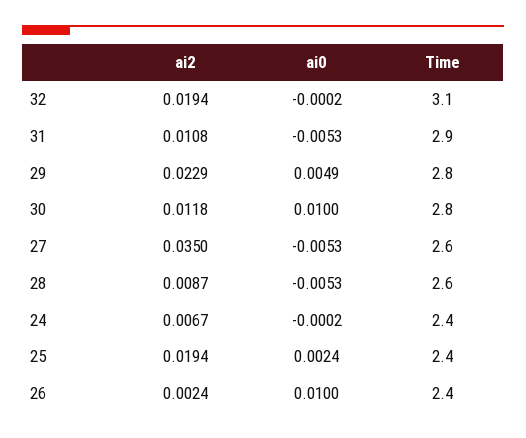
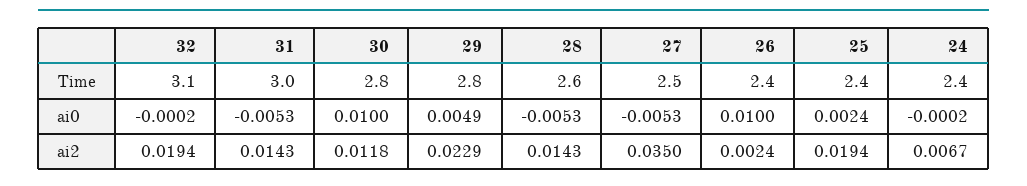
  {
    "ai2": {
      "32": 0.0194,
-     "31": 0.0108,
+     "31": 0.0143,
      "29": 0.0229,
      "30": 0.0118,
      "27": 0.035,
-     "28": 0.0087,
+     "28": 0.0143,
      "24": 0.0067,
      "25": 0.0194,
      "26": 0.0024
    },
    "ai0": {
      "32": -0.0002,
      "31": -0.0053,
      "29": 0.0049,
      "30": 0.01,
      "27": -0.0053,
      "28": -0.0053,
      "24": -0.0002,
      "25": 0.0024,
      "26": 0.01
    },
    "Time": {
      "32": 3.1,
-     "31": 2.9,
+     "31": 3,
      "29": 2.8,
      "30": 2.8,
-     "27": 2.6,
+     "27": 2.5,
      "28": 2.6,
      "24": 2.4,
      "25": 2.4,
      "26": 2.4
    }
  }

